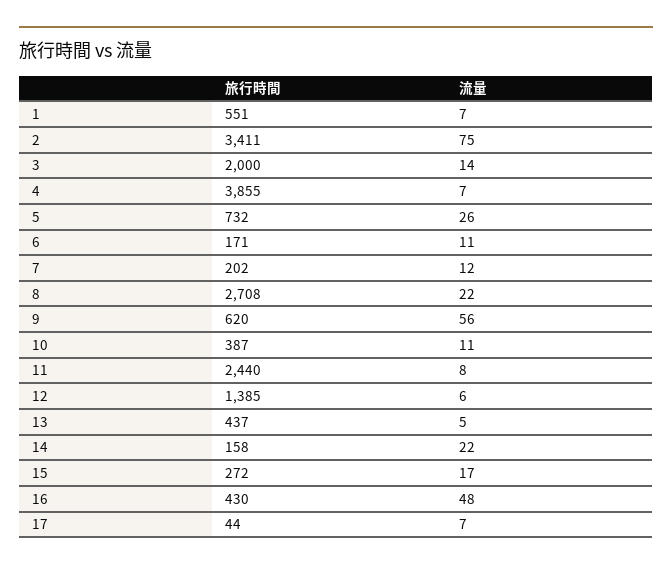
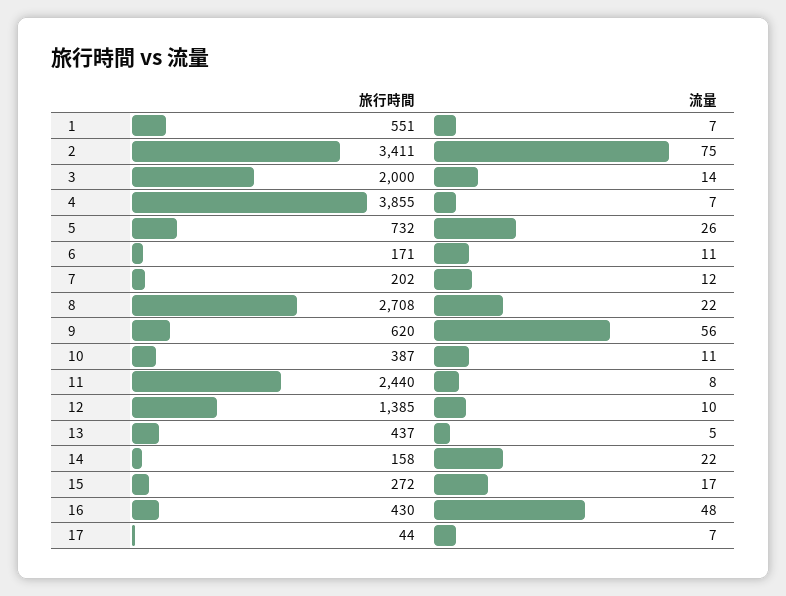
  {
    "旅行時間": {
      "1": 551,
      "2": 3411,
      "3": 2000,
      "4": 3855,
      "5": 732,
      "6": 171,
      "7": 202,
      "8": 2708,
      "9": 620,
      "10": 387,
      "11": 2440,
      "12": 1385,
      "13": 437,
      "14": 158,
      "15": 272,
      "16": 430,
      "17": 44
    },
    "流量": {
      "1": 7,
      "2": 75,
      "3": 14,
      "4": 7,
      "5": 26,
      "6": 11,
      "7": 12,
      "8": 22,
      "9": 56,
      "10": 11,
      "11": 8,
-     "12": 6,
+     "12": 10,
      "13": 5,
      "14": 22,
      "15": 17,
      "16": 48,
      "17": 7
    }
  }

